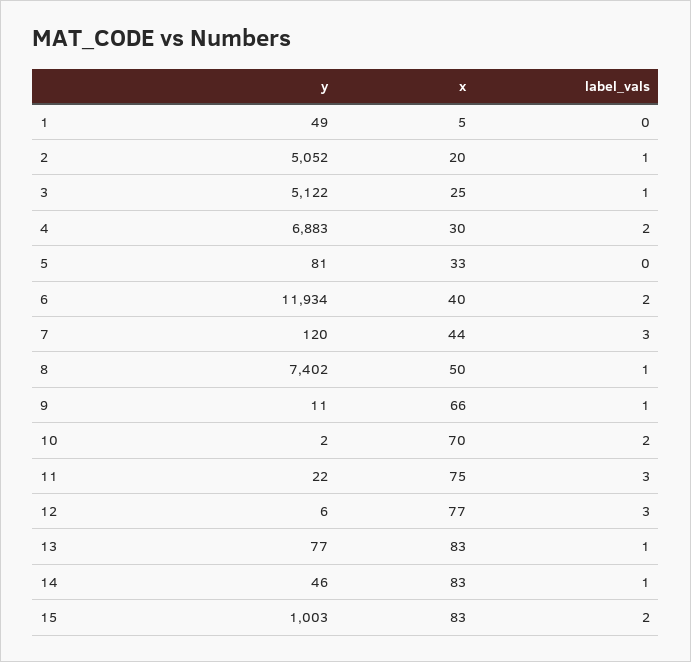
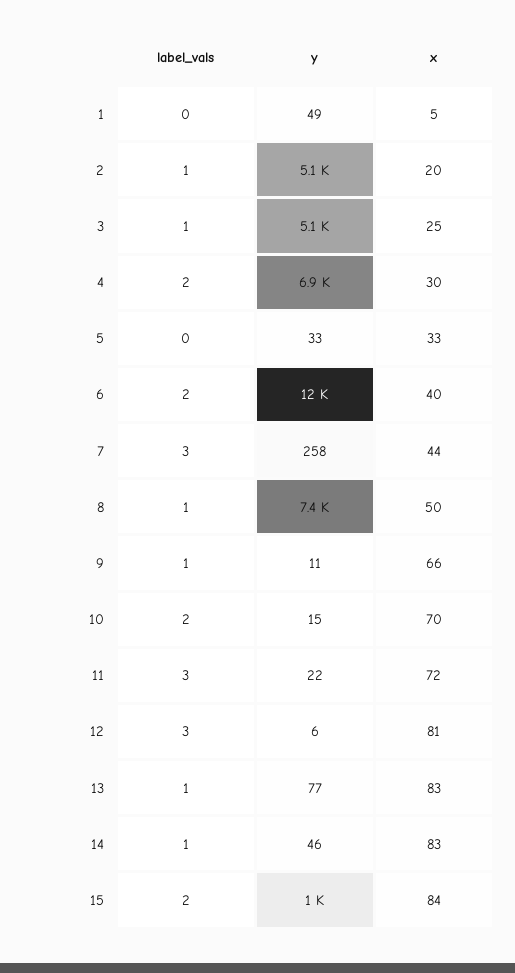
  {
    "y": {
      "1": 49,
      "2": 5052,
      "3": 5122,
      "4": 6883,
-     "5": 81,
+     "5": 33,
      "6": 11934,
-     "7": 120,
+     "7": 258,
      "8": 7402,
      "9": 11,
-     "10": 2,
+     "10": 15,
      "11": 22,
      "12": 6,
      "13": 77,
      "14": 46,
      "15": 1003
    },
    "x": {
      "1": 5,
      "2": 20,
      "3": 25,
      "4": 30,
      "5": 33,
      "6": 40,
      "7": 44,
      "8": 50,
      "9": 66,
      "10": 70,
-     "11": 75,
+     "11": 72,
-     "12": 77,
+     "12": 81,
      "13": 83,
      "14": 83,
-     "15": 83
+     "15": 84
    },
    "label_vals": {
      "1": 0,
      "2": 1,
      "3": 1,
      "4": 2,
      "5": 0,
      "6": 2,
      "7": 3,
      "8": 1,
      "9": 1,
      "10": 2,
      "11": 3,
      "12": 3,
      "13": 1,
      "14": 1,
      "15": 2
    }
  }

